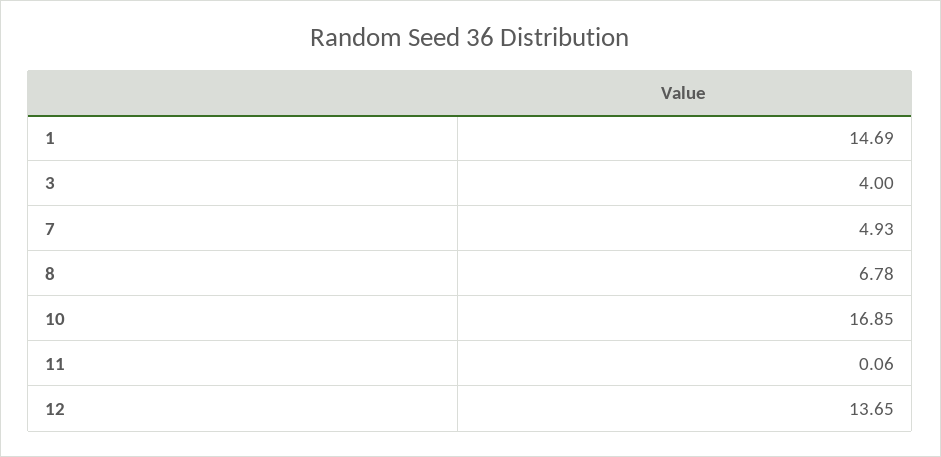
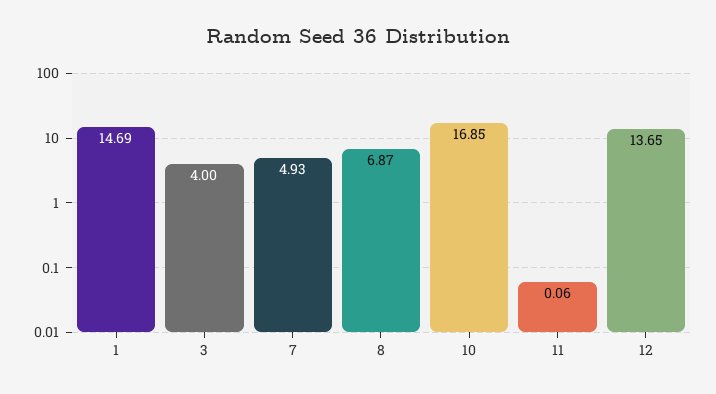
  {
    "1": 14.69,
    "3": 4,
    "7": 4.93,
-   "8": 6.78,
+   "8": 6.87,
    "10": 16.85,
    "11": 0.06,
    "12": 13.65
  }

